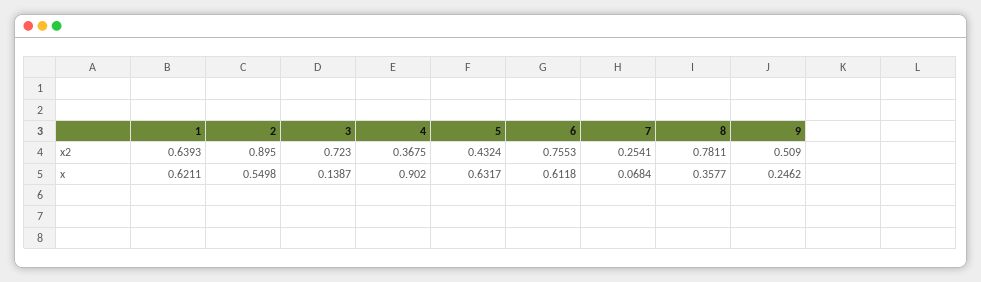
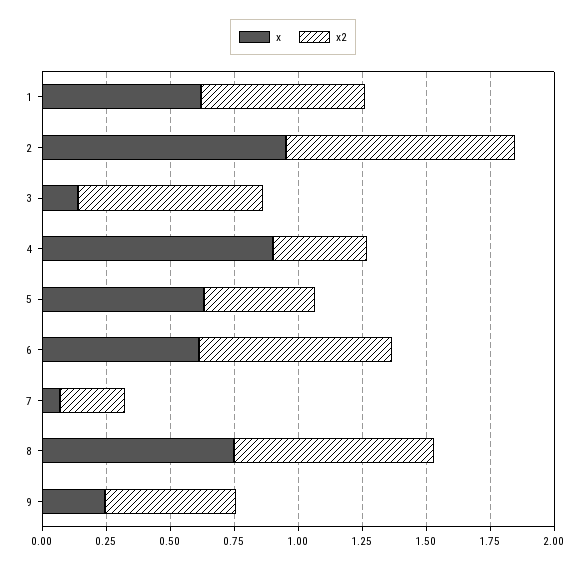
  {
    "x2": {
      "1": 0.6393,
      "2": 0.895,
      "3": 0.723,
      "4": 0.3675,
      "5": 0.4324,
      "6": 0.7553,
      "7": 0.2541,
      "8": 0.7811,
      "9": 0.509
    },
    "x": {
      "1": 0.6211,
-     "2": 0.5498,
+     "2": 0.95,
      "3": 0.1387,
      "4": 0.902,
      "5": 0.6317,
      "6": 0.6118,
      "7": 0.0684,
-     "8": 0.3577,
+     "8": 0.75,
      "9": 0.2462
    }
  }

